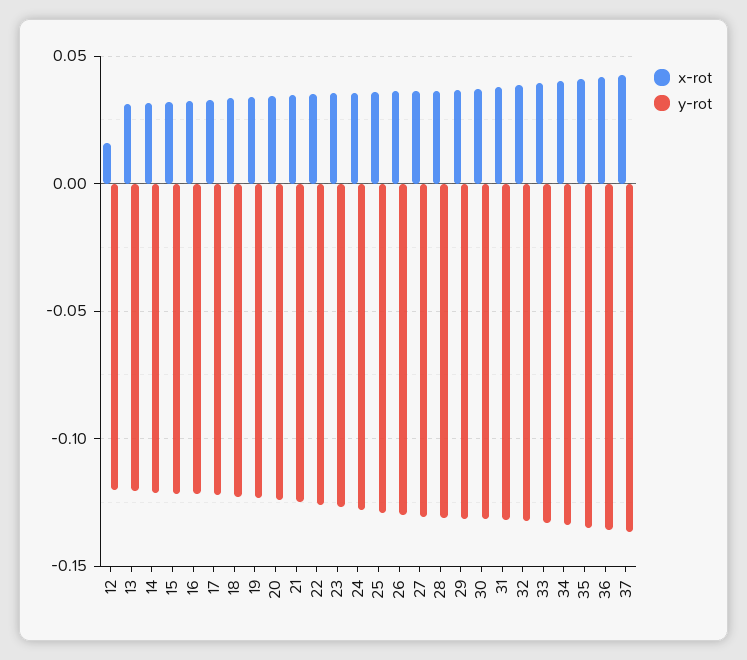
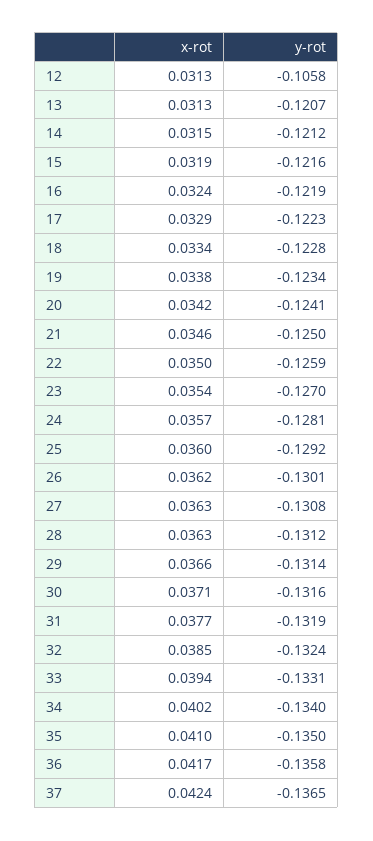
  {
    "x-rot": {
-     "12": 0.015,
+     "12": 0.0313,
      "13": 0.0313,
      "14": 0.0315,
      "15": 0.0319,
      "16": 0.0324,
      "17": 0.0329,
      "18": 0.0334,
      "19": 0.0338,
      "20": 0.0342,
      "21": 0.0346,
      "22": 0.035,
      "23": 0.0354,
      "24": 0.0357,
      "25": 0.036,
      "26": 0.0362,
      "27": 0.0363,
      "28": 0.0363,
      "29": 0.0366,
      "30": 0.0371,
      "31": 0.0377,
      "32": 0.0385,
      "33": 0.0394,
      "34": 0.0402,
      "35": 0.041,
      "36": 0.0417,
      "37": 0.0424
    },
    "y-rot": {
-     "12": -0.12,
+     "12": -0.1058,
      "13": -0.1207,
      "14": -0.1212,
      "15": -0.1216,
      "16": -0.1219,
      "17": -0.1223,
      "18": -0.1228,
      "19": -0.1234,
      "20": -0.1241,
      "21": -0.125,
      "22": -0.1259,
      "23": -0.127,
      "24": -0.1281,
      "25": -0.1292,
      "26": -0.1301,
      "27": -0.1308,
      "28": -0.1312,
      "29": -0.1314,
      "30": -0.1316,
      "31": -0.1319,
      "32": -0.1324,
      "33": -0.1331,
      "34": -0.134,
      "35": -0.135,
      "36": -0.1358,
      "37": -0.1365
    }
  }

